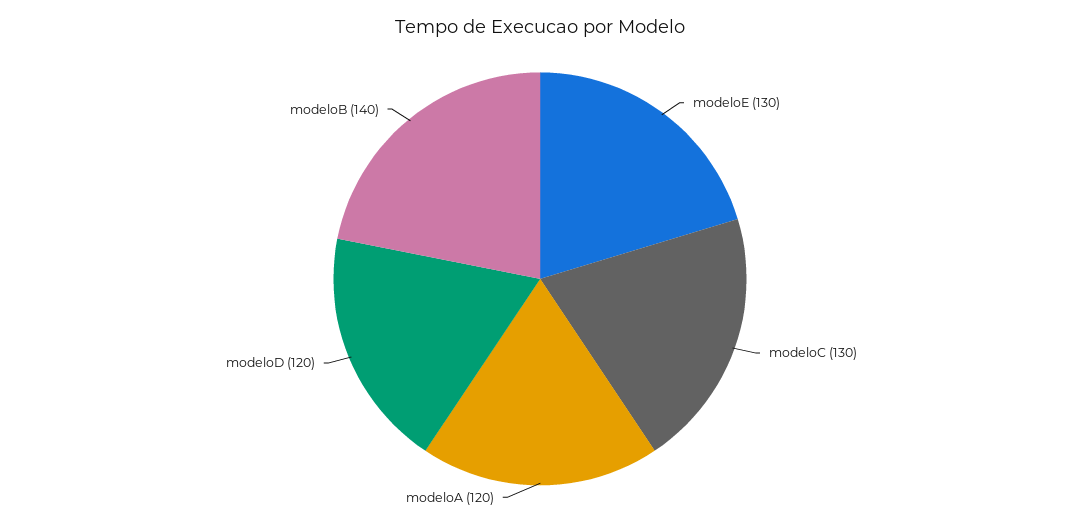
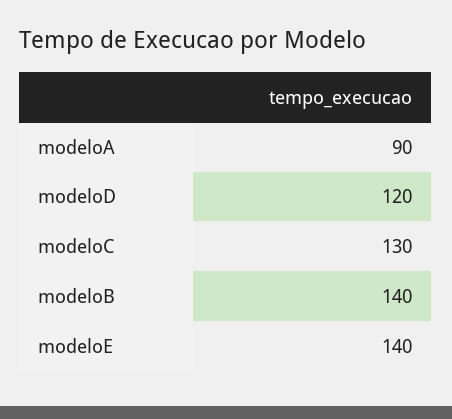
  {
-   "modeloE": 130,
+   "modeloE": 140,
    "modeloC": 130,
-   "modeloA": 120,
+   "modeloA": 90,
    "modeloD": 120,
    "modeloB": 140
  }

